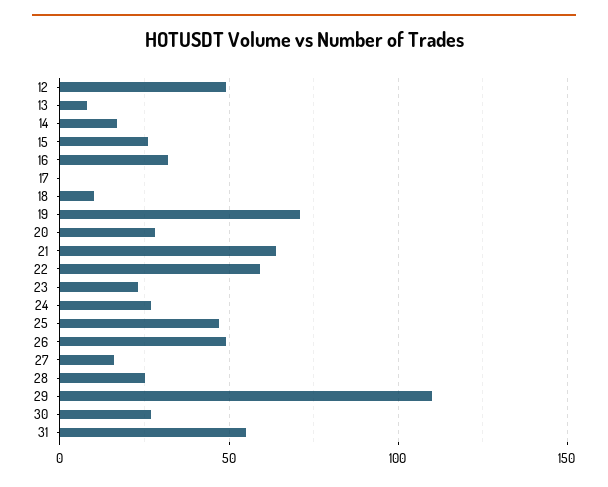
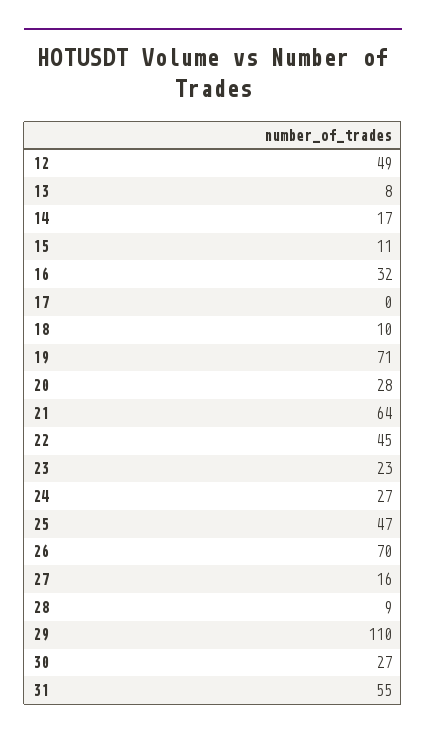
  {
    "12": 49,
    "13": 8,
    "14": 17,
-   "15": 25,
+   "15": 11,
    "16": 32,
    "17": 0,
    "18": 10,
    "19": 71,
    "20": 28,
    "21": 64,
-   "22": 60,
+   "22": 45,
    "23": 23,
    "24": 27,
    "25": 47,
-   "26": 50,
+   "26": 70,
    "27": 16,
-   "28": 25,
+   "28": 9,
    "29": 110,
    "30": 27,
    "31": 55
  }

